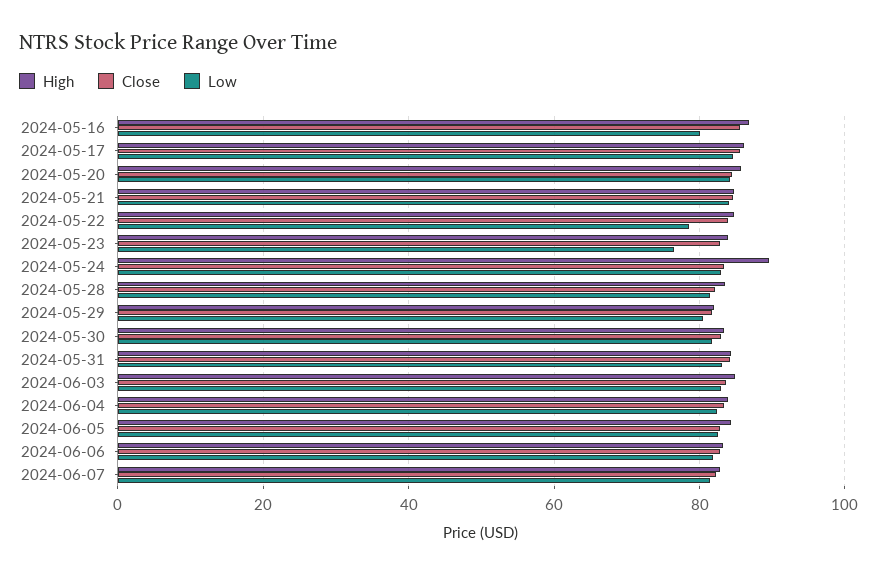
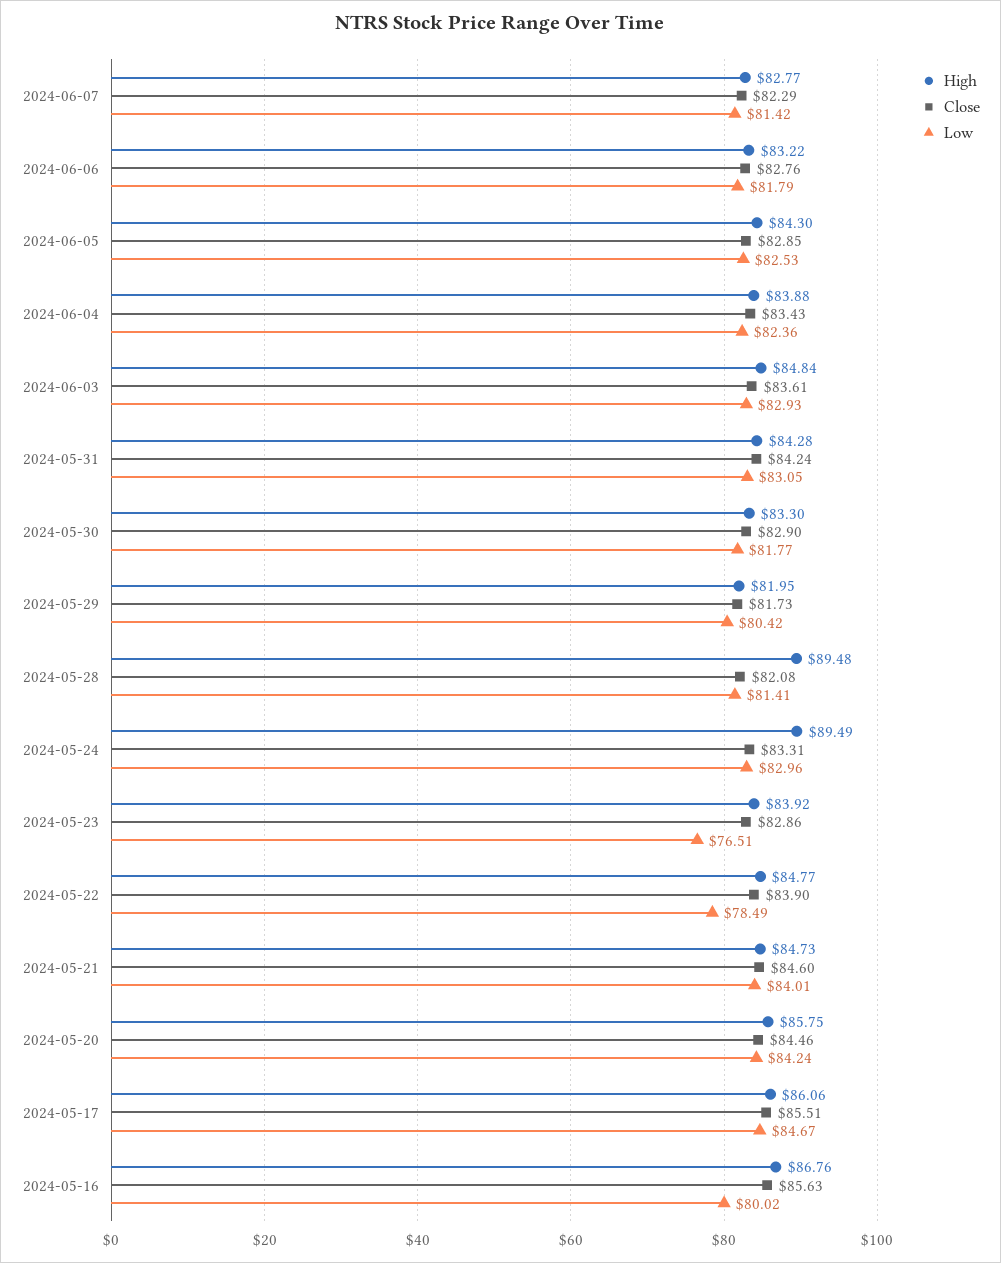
  {
    "High": {
      "2024-05-16": 86.76,
      "2024-05-17": 86.06,
      "2024-05-20": 85.75,
      "2024-05-21": 84.73,
      "2024-05-22": 84.77,
      "2024-05-23": 83.92,
      "2024-05-24": 89.49,
-     "2024-05-28": 84,
+     "2024-05-28": 89.48,
      "2024-05-29": 81.95,
      "2024-05-30": 83.3,
      "2024-05-31": 84.28,
      "2024-06-03": 84.84,
      "2024-06-04": 83.88,
      "2024-06-05": 84.3,
      "2024-06-06": 83.22,
      "2024-06-07": 82.77
    },
    "Close": {
      "2024-05-16": 85.63,
      "2024-05-17": 85.51,
      "2024-05-20": 84.46,
      "2024-05-21": 84.6,
      "2024-05-22": 83.9,
      "2024-05-23": 82.86,
      "2024-05-24": 83.31,
      "2024-05-28": 82.08,
      "2024-05-29": 81.73,
      "2024-05-30": 82.9,
      "2024-05-31": 84.24,
      "2024-06-03": 83.61,
      "2024-06-04": 83.43,
      "2024-06-05": 82.85,
      "2024-06-06": 82.76,
      "2024-06-07": 82.29
    },
    "Low": {
      "2024-05-16": 80.02,
      "2024-05-17": 84.67,
      "2024-05-20": 84.24,
      "2024-05-21": 84.01,
      "2024-05-22": 78.49,
      "2024-05-23": 76.51,
      "2024-05-24": 82.96,
      "2024-05-28": 81.41,
      "2024-05-29": 80.42,
      "2024-05-30": 81.77,
      "2024-05-31": 83.05,
      "2024-06-03": 82.93,
      "2024-06-04": 82.36,
      "2024-06-05": 82.53,
      "2024-06-06": 81.79,
      "2024-06-07": 81.42
    }
  }

